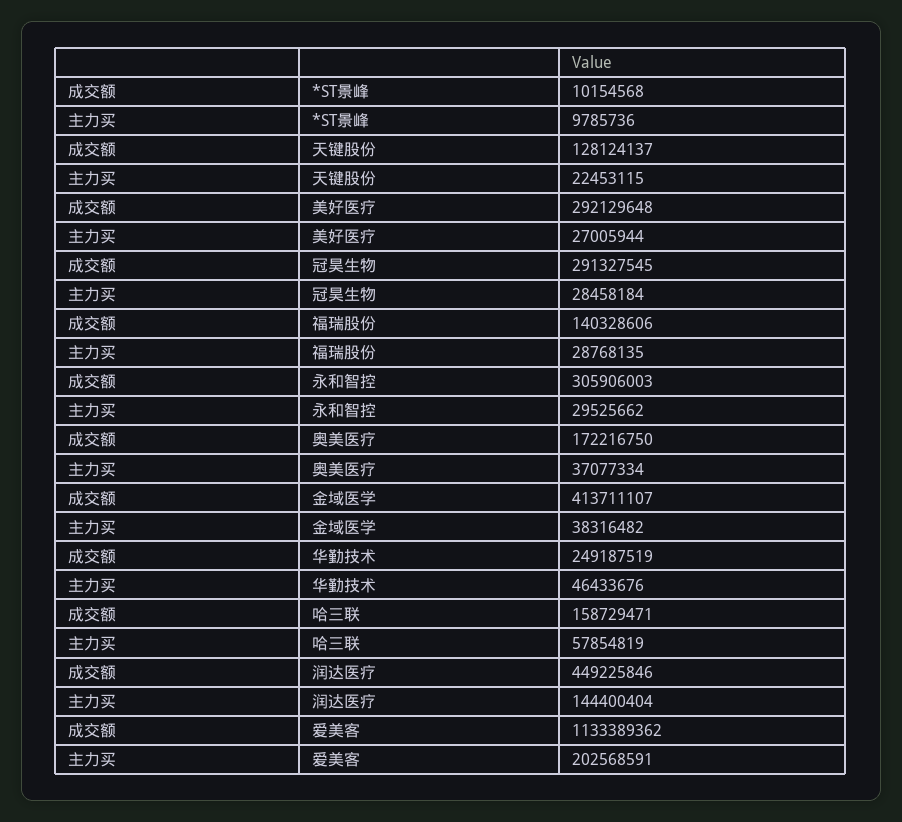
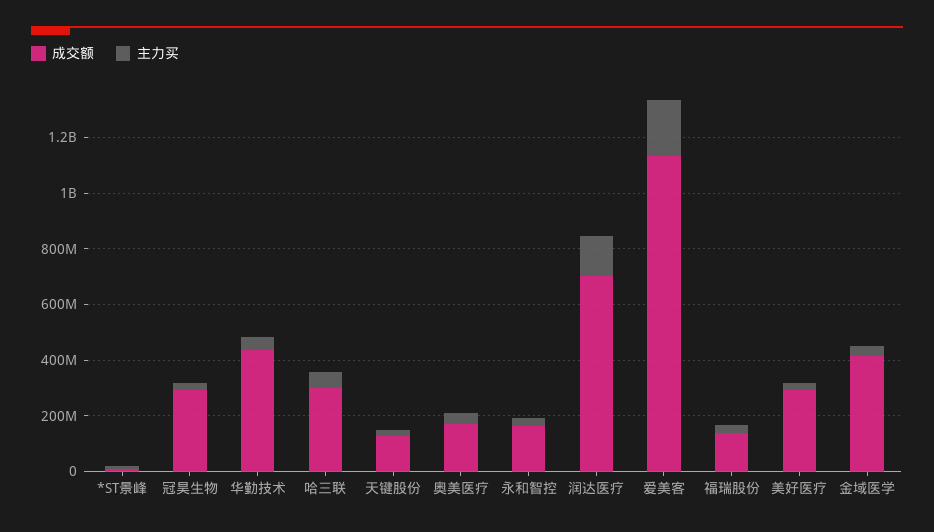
  {
    "成交额": {
      "*ST景峰": 10154568,
      "天键股份": 128124137,
      "美好医疗": 292129648,
      "冠昊生物": 291327545,
      "福瑞股份": 140328606,
-     "永和智控": 305906003,
+     "永和智控": 150000000,
      "奥美医疗": 172216750,
      "金域医学": 413711107,
-     "华勤技术": 249187519,
+     "华勤技术": 450000000,
-     "哈三联": 158729471,
+     "哈三联": 300000000,
-     "润达医疗": 449225846,
+     "润达医疗": 700000000,
      "爱美客": 1133389362
    },
    "主力买": {
      "*ST景峰": 9785736,
      "天键股份": 22453115,
      "美好医疗": 27005944,
      "冠昊生物": 28458184,
      "福瑞股份": 28768135,
      "永和智控": 29525662,
      "奥美医疗": 37077334,
      "金域医学": 38316482,
      "华勤技术": 46433676,
      "哈三联": 57854819,
      "润达医疗": 144400404,
      "爱美客": 202568591
    }
  }

